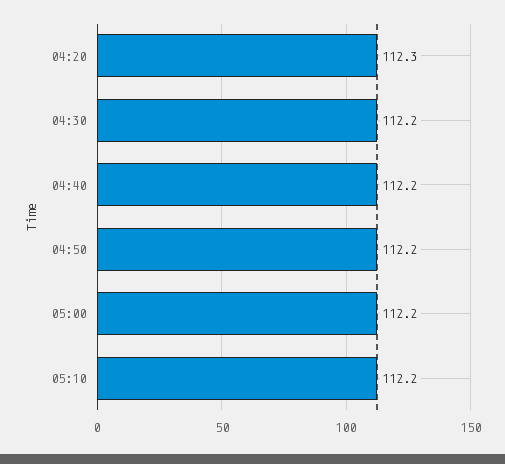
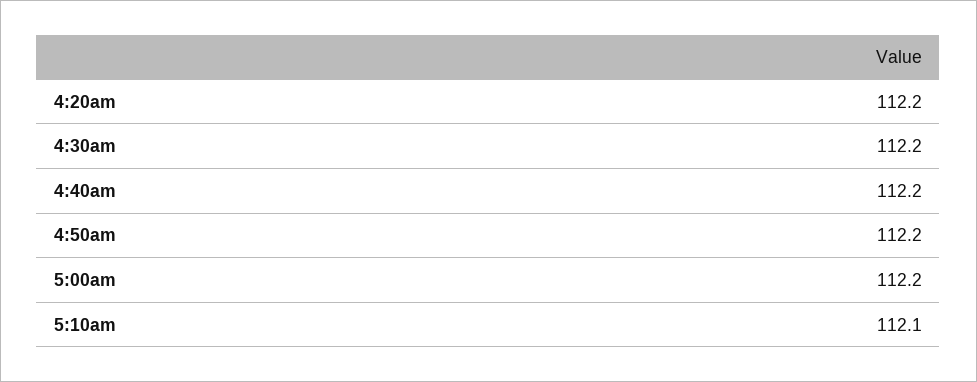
  {
-   "04:20": 112.3,
+   "04:20": 112.2,
    "04:30": 112.2,
    "04:40": 112.2,
    "04:50": 112.2,
    "05:00": 112.2,
-   "05:10": 112.2
+   "05:10": 112.1
  }

